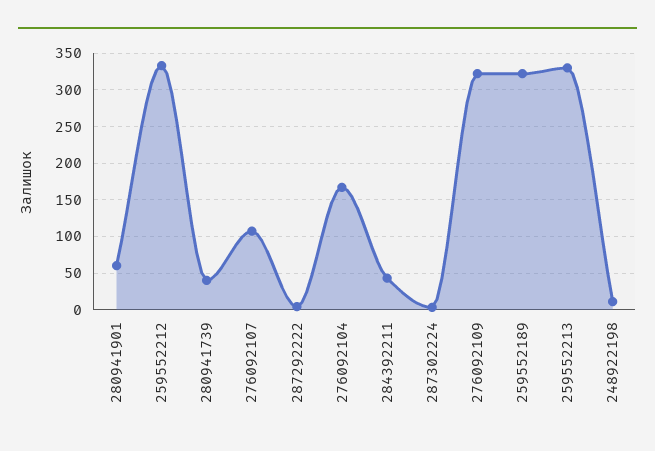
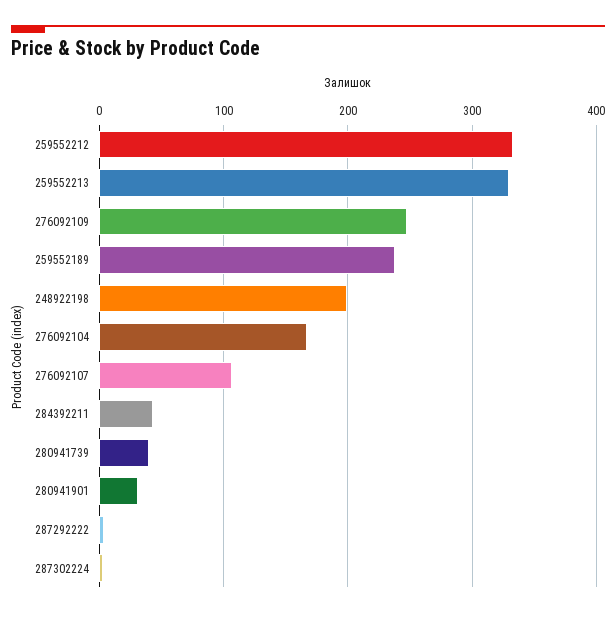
  {
-   "280941901": 60,
+   "280941901": 30,
    "259552212": 330,
    "280941739": 40,
    "276092107": 110,
    "287292222": 0,
    "276092104": 170,
    "284392211": 40,
    "287302224": 0,
-   "276092109": 320,
+   "276092109": 250,
-   "259552189": 320,
+   "259552189": 240,
    "259552213": 330,
-   "248922198": 10
+   "248922198": 200
  }

